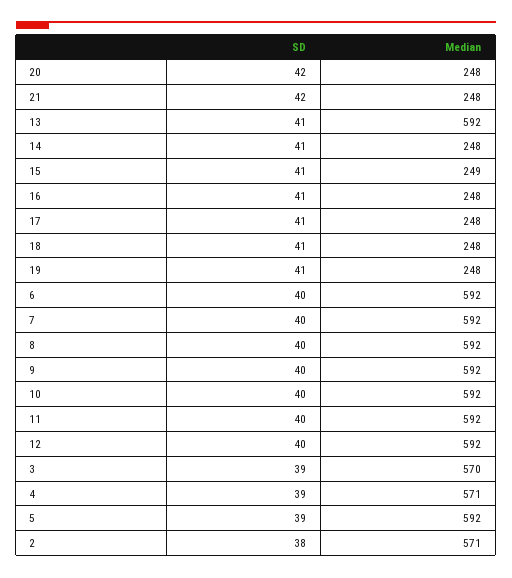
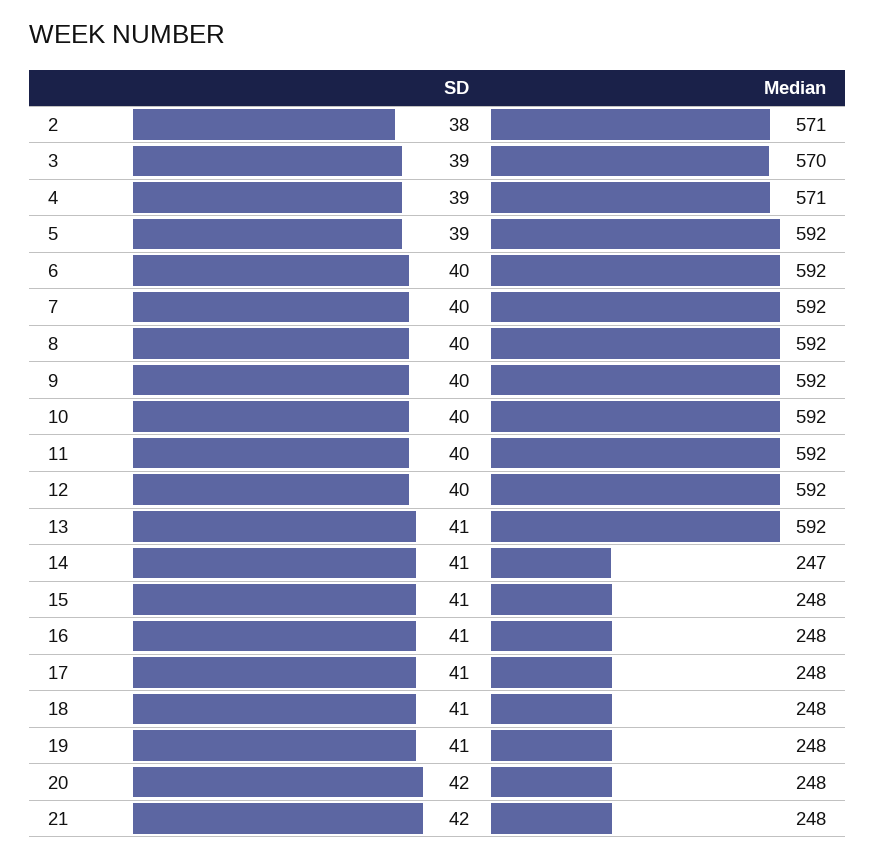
  {
    "SD": {
      "20": 42,
      "21": 42,
      "13": 41,
      "14": 41,
      "15": 41,
      "16": 41,
      "17": 41,
      "18": 41,
      "19": 41,
      "6": 40,
      "7": 40,
      "8": 40,
      "9": 40,
      "10": 40,
      "11": 40,
      "12": 40,
      "3": 39,
      "4": 39,
      "5": 39,
      "2": 38
    },
    "Median": {
      "20": 248,
      "21": 248,
      "13": 592,
-     "14": 248,
+     "14": 247,
-     "15": 249,
+     "15": 248,
      "16": 248,
      "17": 248,
      "18": 248,
      "19": 248,
      "6": 592,
      "7": 592,
      "8": 592,
      "9": 592,
      "10": 592,
      "11": 592,
      "12": 592,
      "3": 570,
      "4": 571,
      "5": 592,
      "2": 571
    }
  }

